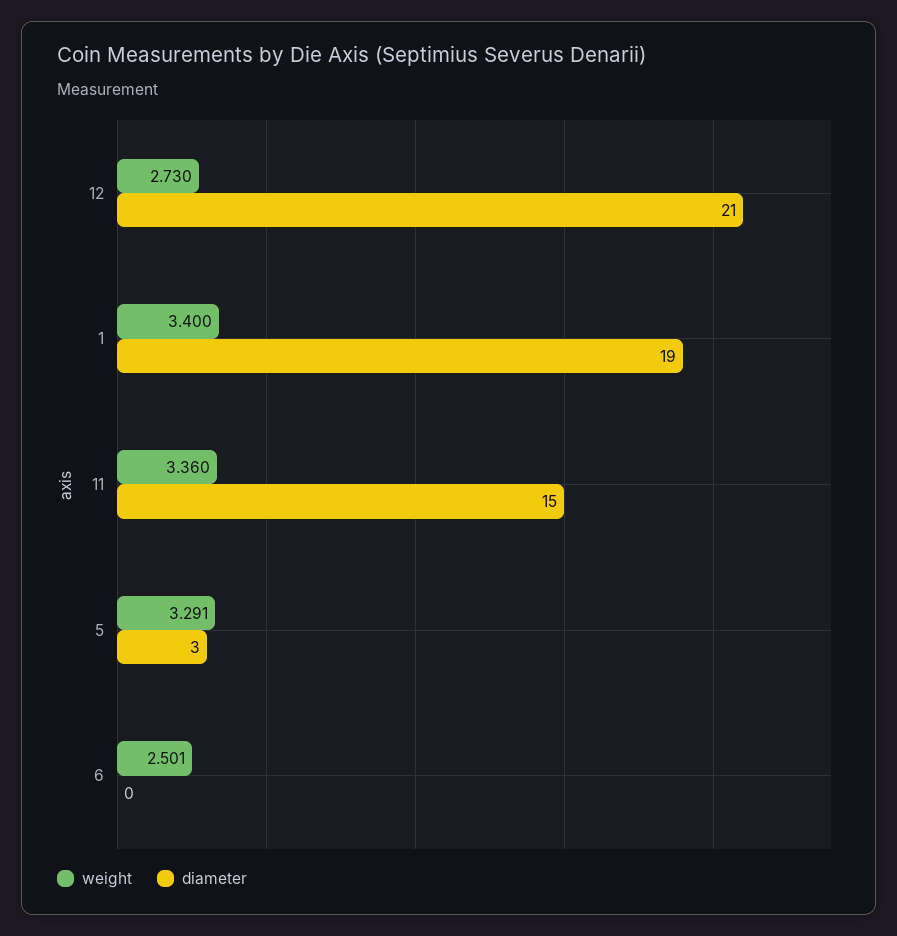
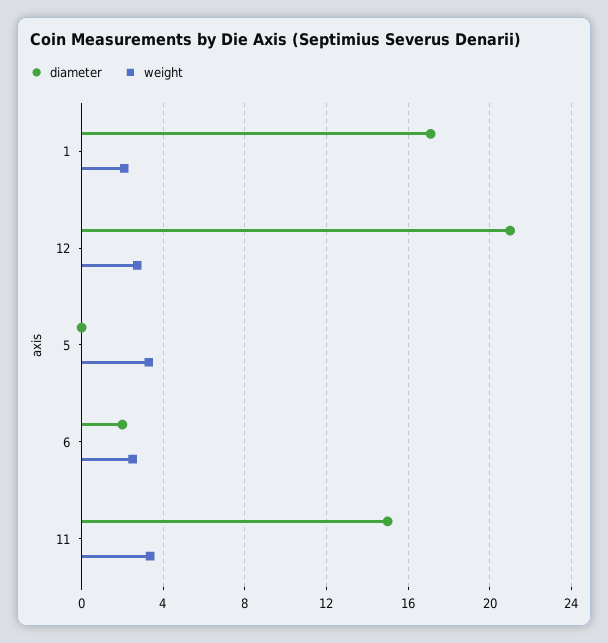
  {
    "weight": {
      "12": 2.73,
-     "1": 3.4,
+     "1": 2,
      "11": 3.36,
      "5": 3.291,
      "6": 2.501
    },
    "diameter": {
      "12": 21,
-     "1": 19,
+     "1": 17,
      "11": 15,
-     "5": 3,
+     "5": 0,
-     "6": 0
+     "6": 2
    }
  }

